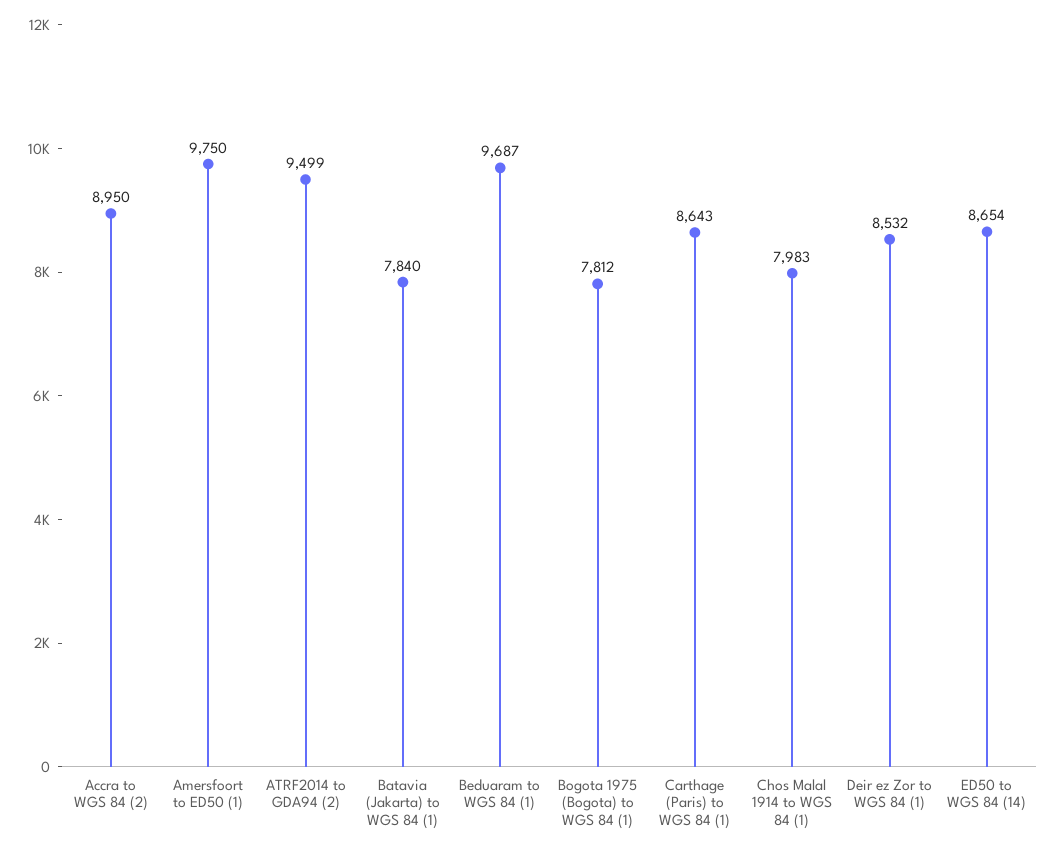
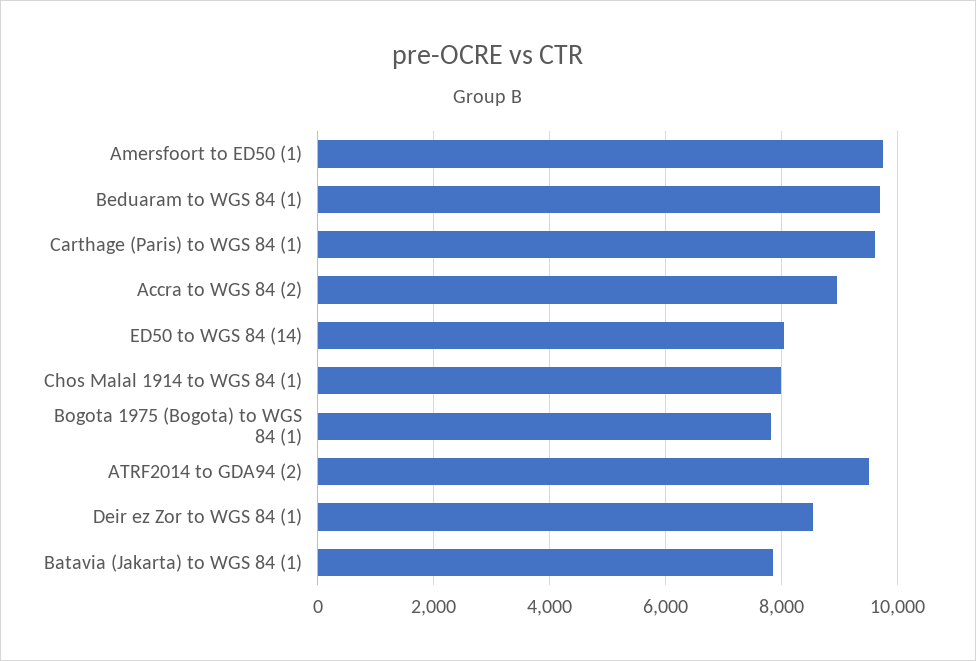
  {
    "Accra to WGS 84 (2)": 8950,
    "Amersfoort to ED50 (1)": 9750,
    "ATRF2014 to GDA94 (2)": 9499,
    "Batavia (Jakarta) to WGS 84 (1)": 7840,
    "Beduaram to WGS 84 (1)": 9687,
    "Bogota 1975 (Bogota) to WGS 84 (1)": 7812,
-   "Carthage (Paris) to WGS 84 (1)": 8643,
+   "Carthage (Paris) to WGS 84 (1)": 9600,
    "Chos Malal 1914 to WGS 84 (1)": 7983,
    "Deir ez Zor to WGS 84 (1)": 8532,
-   "ED50 to WGS 84 (14)": 8654
+   "ED50 to WGS 84 (14)": 8000
  }

